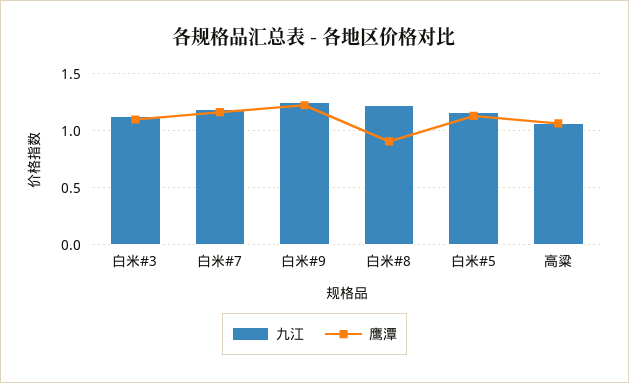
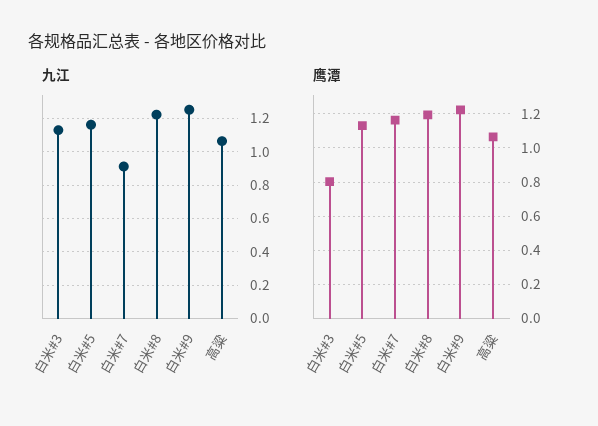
  {
    "九江": {
      "白米#3": 1.15,
-     "白米#7": 1.2,
+     "白米#7": 0.9,
      "白米#9": 1.25,
      "白米#8": 1.2,
      "白米#5": 1.15,
      "高粱": 1.05
    },
    "鹰潭": {
-     "白米#3": 1.1,
+     "白米#3": 0.8,
      "白米#7": 1.15,
      "白米#9": 1.2,
-     "白米#8": 0.9,
+     "白米#8": 1.2,
      "白米#5": 1.15,
      "高粱": 1.05
    }
  }

